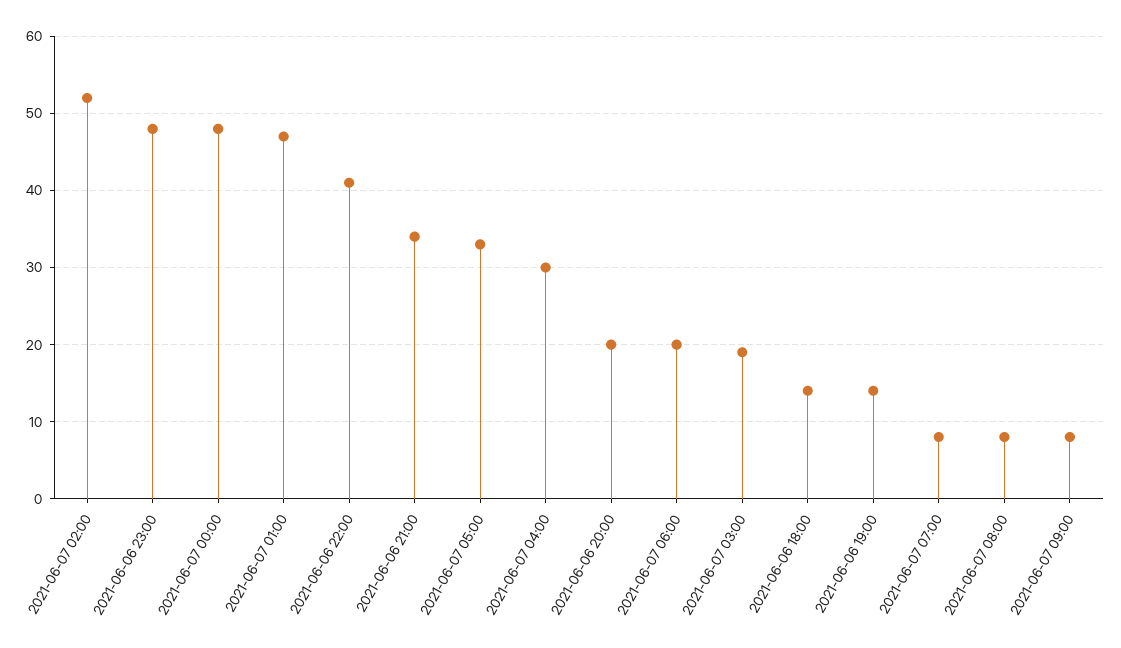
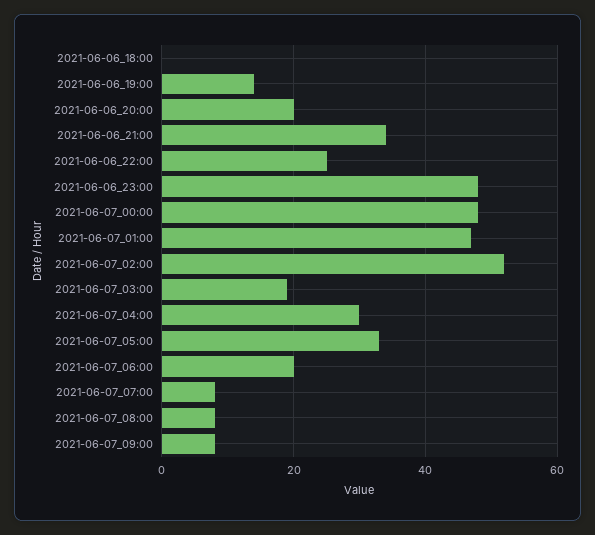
  {
    "2021-06-07 02:00": 52,
    "2021-06-06 23:00": 48,
    "2021-06-07 00:00": 48,
    "2021-06-07 01:00": 47,
-   "2021-06-06 22:00": 41,
+   "2021-06-06 22:00": 25,
    "2021-06-06 21:00": 34,
    "2021-06-07 05:00": 33,
    "2021-06-07 04:00": 30,
    "2021-06-06 20:00": 20,
    "2021-06-07 06:00": 20,
    "2021-06-07 03:00": 19,
-   "2021-06-06 18:00": 14,
+   "2021-06-06 18:00": 0,
    "2021-06-06 19:00": 14,
    "2021-06-07 07:00": 8,
    "2021-06-07 08:00": 8,
    "2021-06-07 09:00": 8
  }

